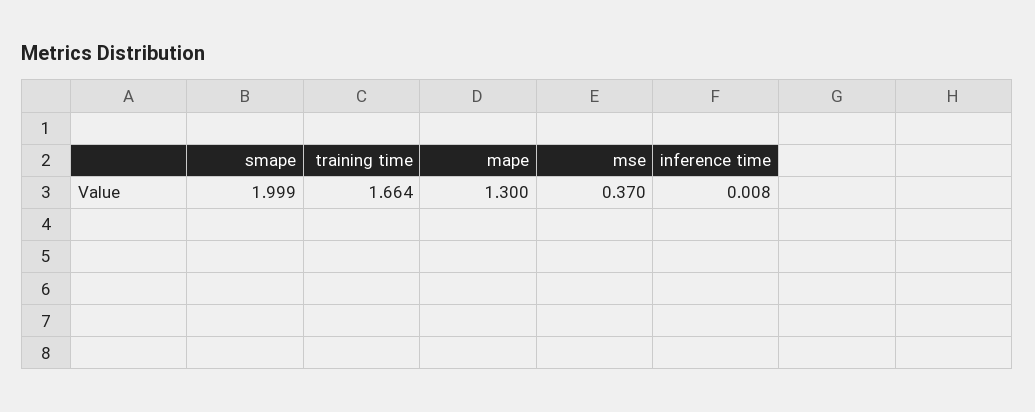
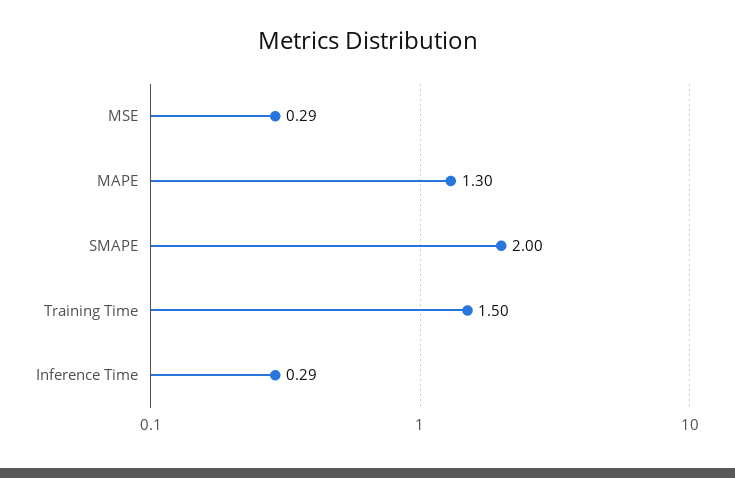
  {
    "smape": 1.999,
-   "training time": 1.664,
+   "training time": 1.5,
    "mape": 1.3,
-   "mse": 0.37,
+   "mse": 0.29,
-   "inference time": 0.008
+   "inference time": 0.29
  }

